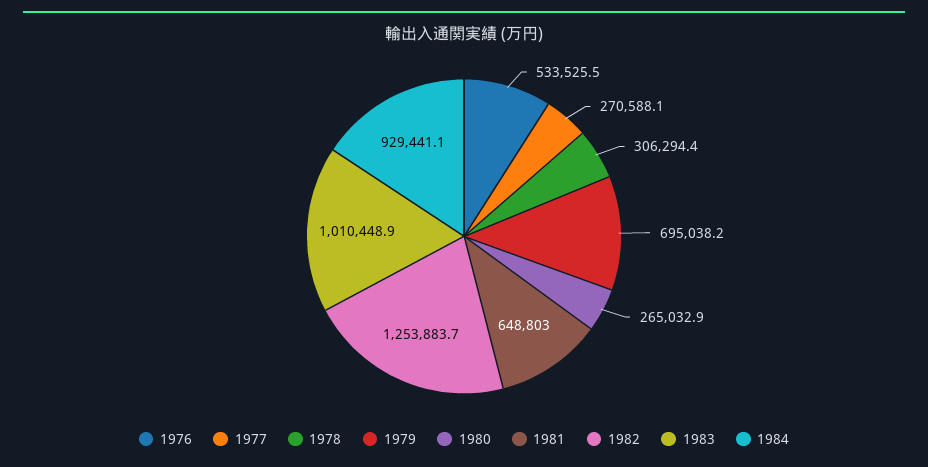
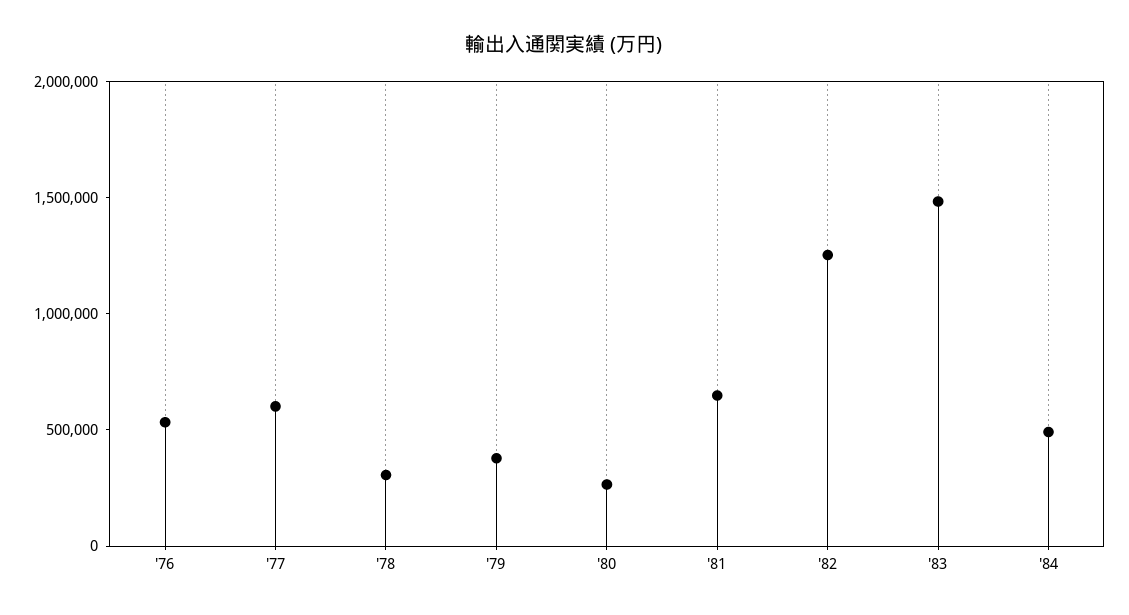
  {
    "1976": 533525.5,
-   "1977": 270588.1,
+   "1977": 600000,
    "1978": 306294.4,
-   "1979": 695038.2,
+   "1979": 400000,
    "1980": 265032.9,
    "1981": 648803,
    "1982": 1253883.7,
-   "1983": 1010448.9,
+   "1983": 1500000,
-   "1984": 929441.1
+   "1984": 500000
  }

